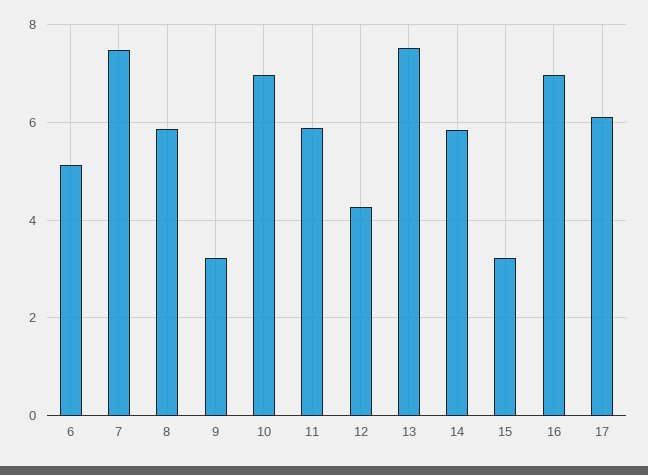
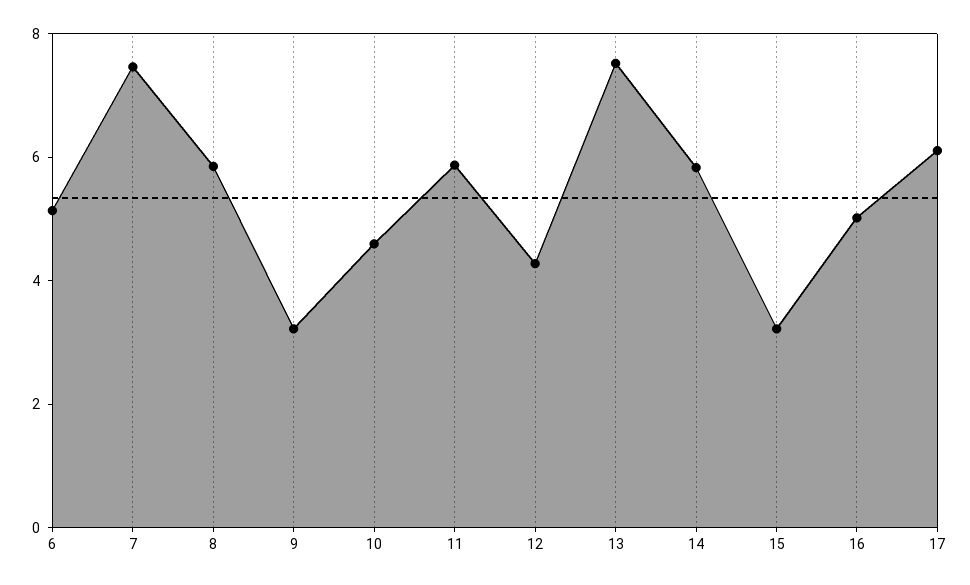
  {
    "6": 5.2,
    "7": 7.4,
    "8": 5.8,
    "9": 3.2,
-   "10": 7,
+   "10": 4.5,
    "11": 5.8,
    "12": 4.2,
    "13": 7.6,
    "14": 5.8,
    "15": 3.2,
-   "16": 7,
+   "16": 5,
    "17": 6.2
  }

